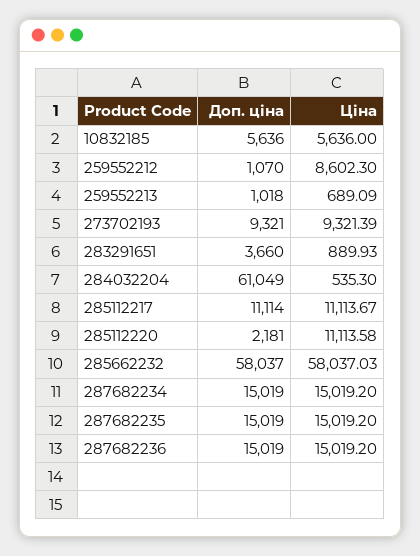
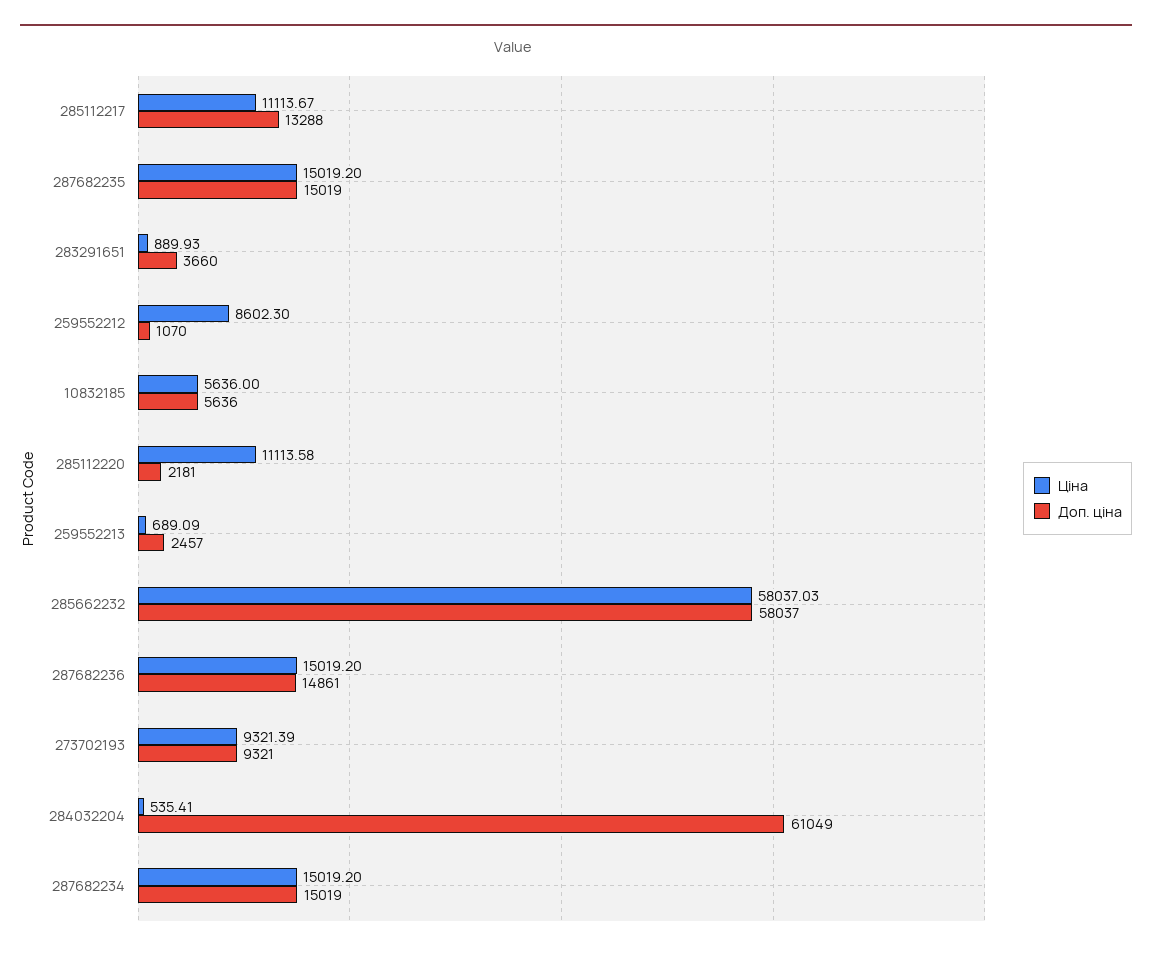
  {
    "Доп. ціна": {
      "10832185": 5636,
      "259552212": 1070,
-     "259552213": 1018,
+     "259552213": 2457,
      "273702193": 9321,
      "283291651": 3660,
      "284032204": 61049,
-     "285112217": 11114,
+     "285112217": 13288,
      "285112220": 2181,
      "285662232": 58037,
      "287682234": 15019,
      "287682235": 15019,
-     "287682236": 15019
+     "287682236": 14861
    },
    "Ціна": {
      "10832185": 5636,
      "259552212": 8602.3,
      "259552213": 689.09,
      "273702193": 9321.39,
      "283291651": 889.93,
-     "284032204": 535.3,
+     "284032204": 535.41,
      "285112217": 11113.67,
      "285112220": 11113.58,
      "285662232": 58037.03,
      "287682234": 15019.2,
      "287682235": 15019.2,
      "287682236": 15019.2
    }
  }

